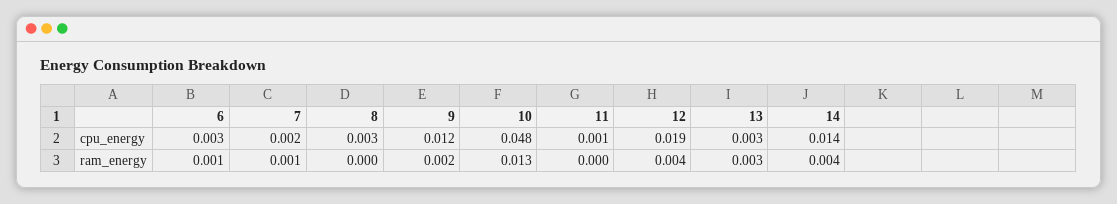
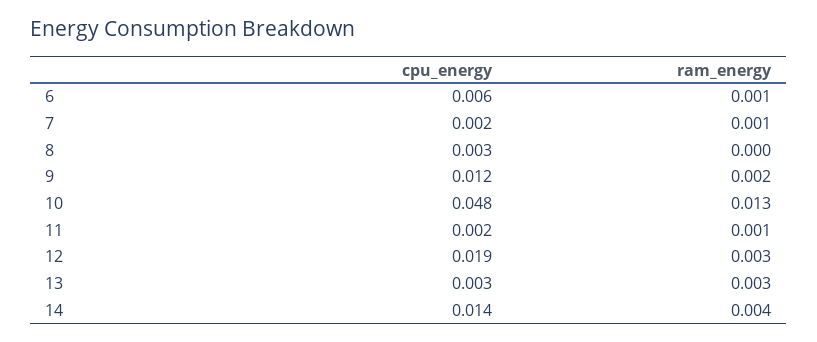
  {
    "6": {
-     "cpu_energy": 0.003,
+     "cpu_energy": 0.006,
      "ram_energy": 0.001
    },
    "7": {
      "cpu_energy": 0.002,
      "ram_energy": 0.001
    },
    "8": {
      "cpu_energy": 0.003,
      "ram_energy": 0
    },
    "9": {
      "cpu_energy": 0.012,
      "ram_energy": 0.002
    },
    "10": {
      "cpu_energy": 0.048,
      "ram_energy": 0.013
    },
    "11": {
-     "cpu_energy": 0.001,
+     "cpu_energy": 0.002,
-     "ram_energy": 0
+     "ram_energy": 0.001
    },
    "12": {
      "cpu_energy": 0.019,
-     "ram_energy": 0.004
+     "ram_energy": 0.003
    },
    "13": {
      "cpu_energy": 0.003,
      "ram_energy": 0.003
    },
    "14": {
      "cpu_energy": 0.014,
      "ram_energy": 0.004
    }
  }

